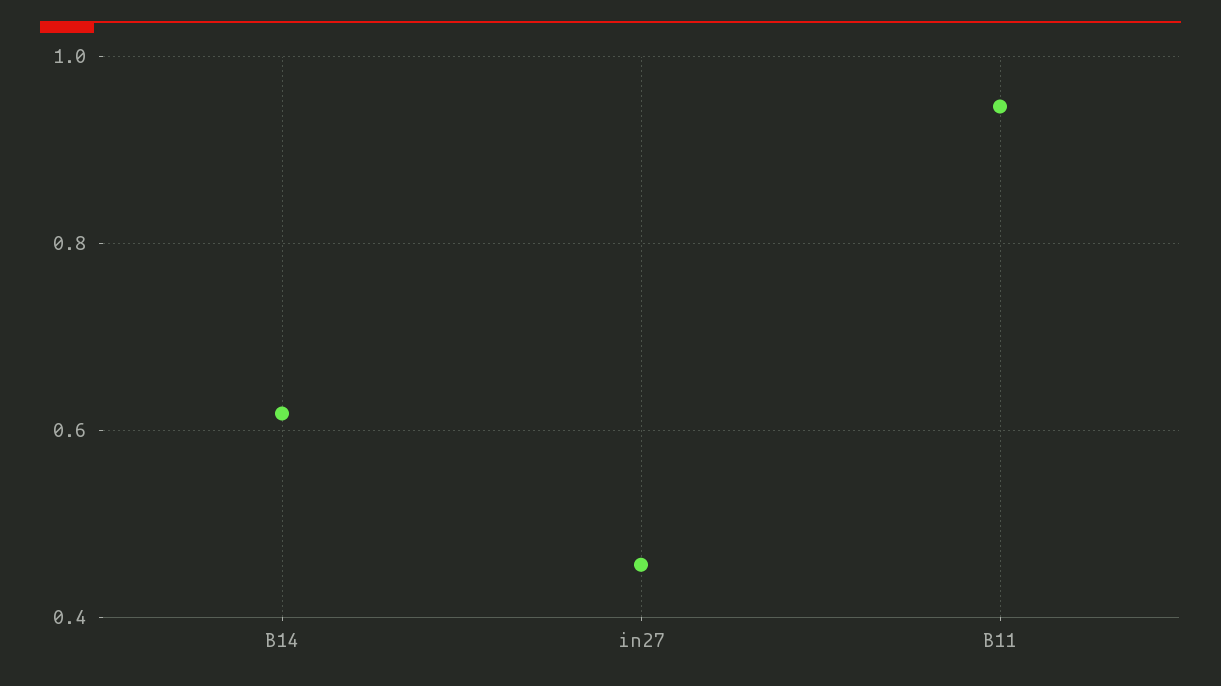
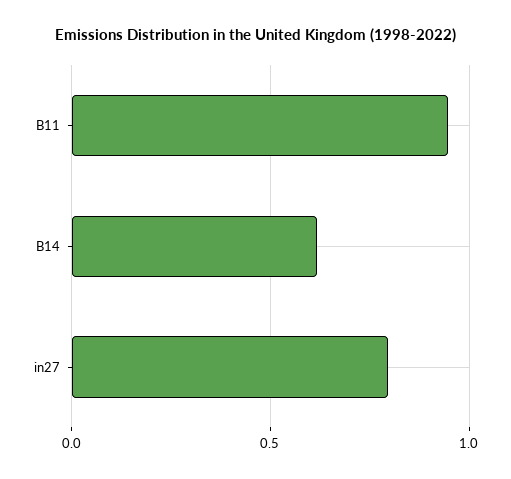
  {
    "B14": 0.62,
-   "in27": 0.46,
+   "in27": 0.8,
    "B11": 0.94
  }

